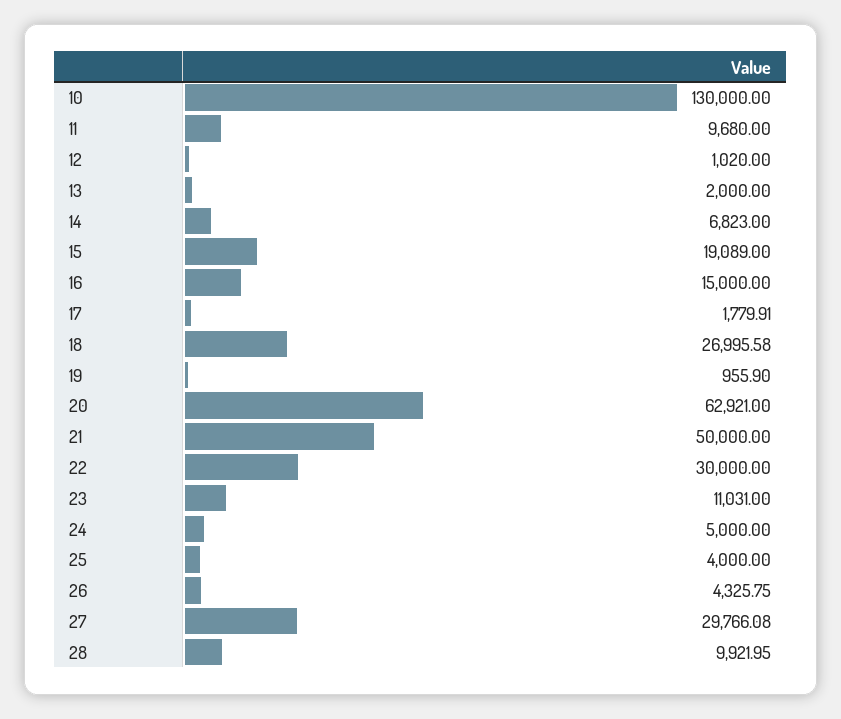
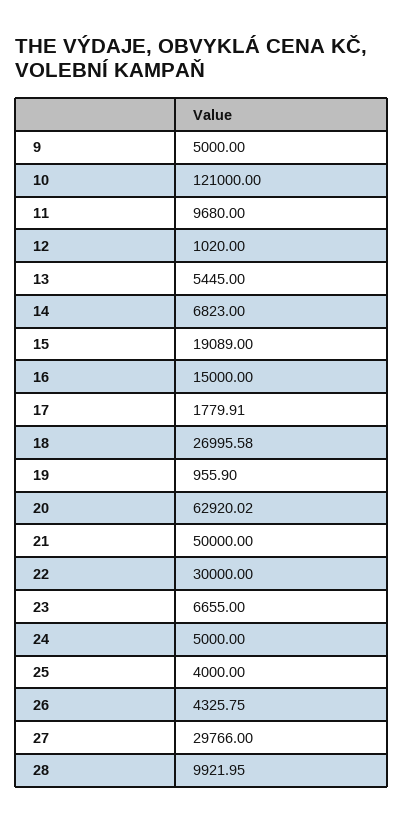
  {
-   "10": 130000,
+   "10": 121000,
    "11": 9680,
    "12": 1020,
-   "13": 2000,
+   "13": 5445,
    "14": 6823,
    "15": 19089,
    "16": 15000,
    "17": 1779.91,
    "18": 26995.58,
    "19": 955.9,
-   "20": 62921,
+   "20": 62920.02,
    "21": 50000,
    "22": 30000,
-   "23": 11031,
+   "23": 6655,
    "24": 5000,
    "25": 4000,
    "26": 4325.75,
-   "27": 29766.08,
+   "27": 29766,
-   "28": 9921.95
+   "28": 9921.95,
+   "9": 5000
  }

